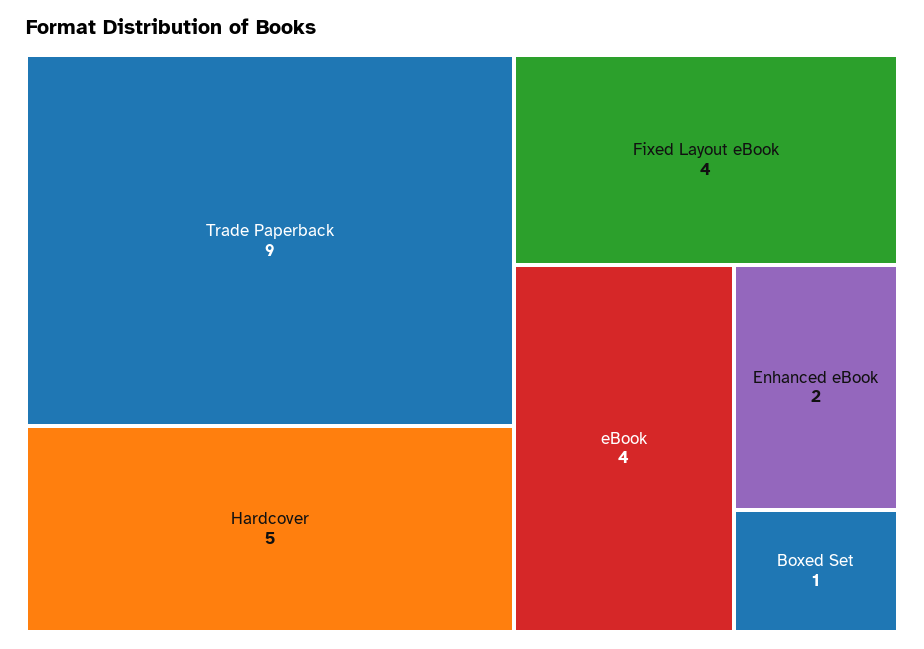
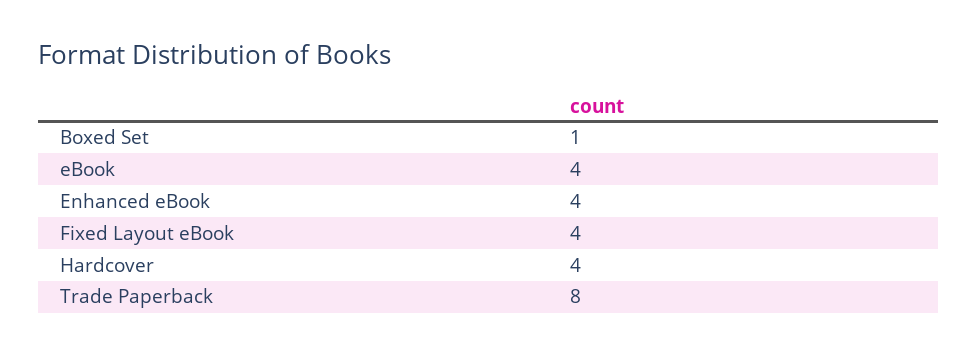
  {
-   "Trade Paperback": 9,
+   "Trade Paperback": 8,
-   "Hardcover": 5,
+   "Hardcover": 4,
    "Fixed Layout eBook": 4,
    "eBook": 4,
-   "Enhanced eBook": 2,
+   "Enhanced eBook": 4,
    "Boxed Set": 1
  }

